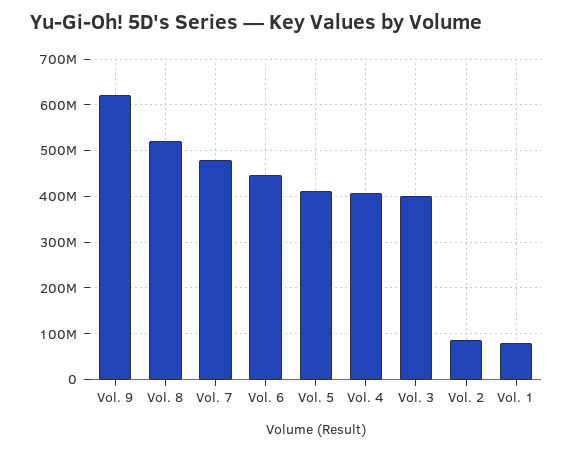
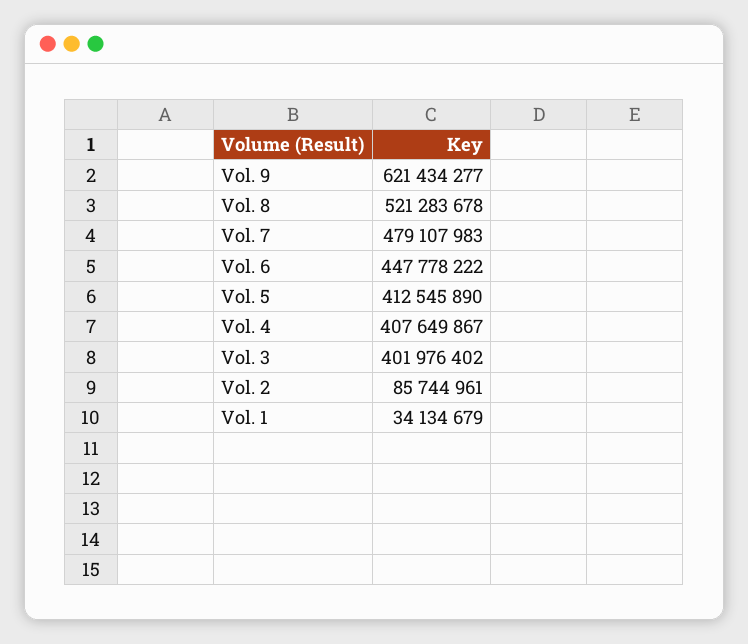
  {
    "Vol. 9": 621434277,
    "Vol. 8": 521283678,
    "Vol. 7": 479107983,
    "Vol. 6": 447778222,
    "Vol. 5": 412545890,
    "Vol. 4": 407649867,
    "Vol. 3": 401976402,
    "Vol. 2": 85744961,
-   "Vol. 1": 80000000
+   "Vol. 1": 34134679
  }

